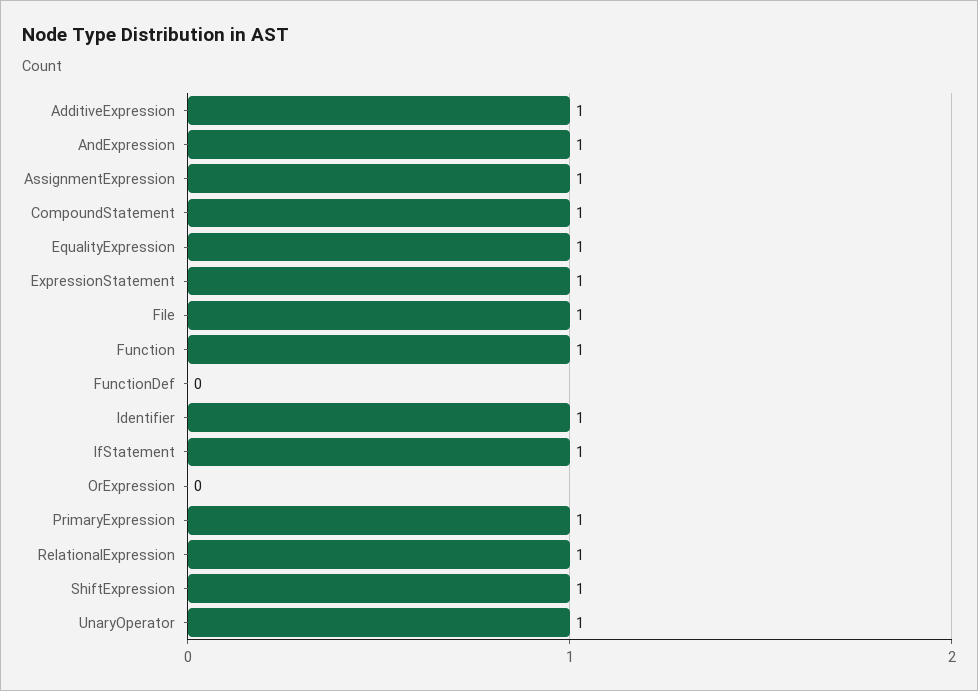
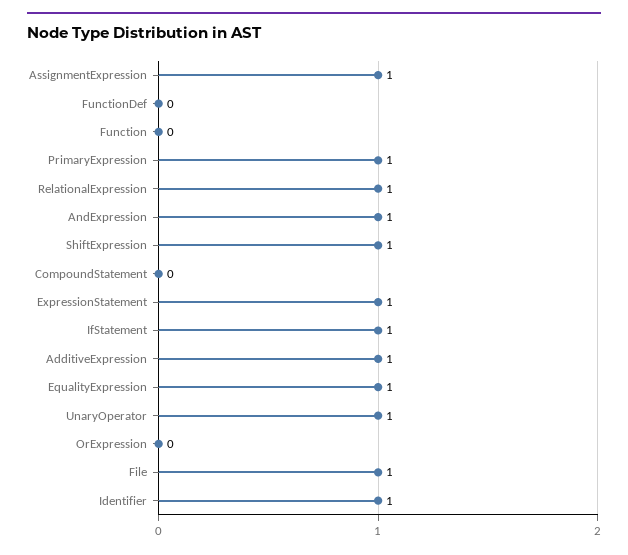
  {
    "AdditiveExpression": 1,
    "AndExpression": 1,
    "AssignmentExpression": 1,
-   "CompoundStatement": 1,
+   "CompoundStatement": 0,
    "EqualityExpression": 1,
    "ExpressionStatement": 1,
    "File": 1,
-   "Function": 1,
+   "Function": 0,
    "FunctionDef": 0,
    "Identifier": 1,
    "IfStatement": 1,
    "OrExpression": 0,
    "PrimaryExpression": 1,
    "RelationalExpression": 1,
    "ShiftExpression": 1,
    "UnaryOperator": 1
  }

